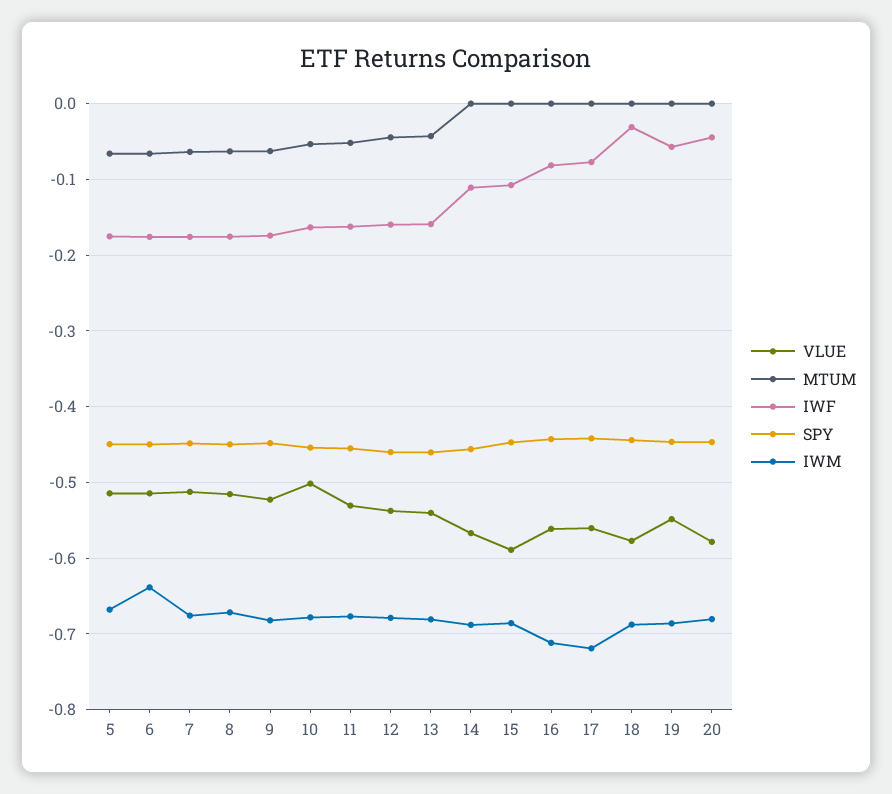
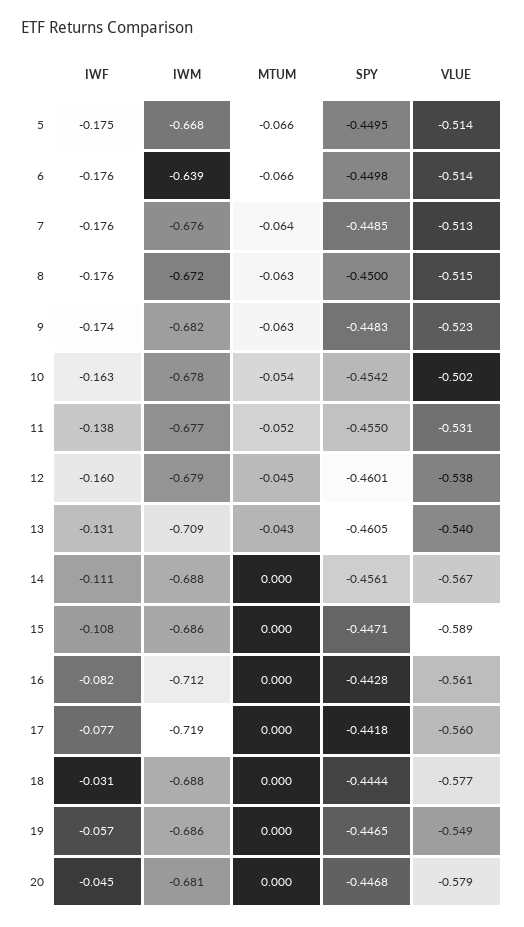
  {
    "VLUE": {
      "5": -0.514,
      "6": -0.514,
      "7": -0.513,
      "8": -0.515,
      "9": -0.523,
      "10": -0.502,
      "11": -0.531,
      "12": -0.538,
      "13": -0.54,
      "14": -0.567,
      "15": -0.589,
      "16": -0.561,
      "17": -0.56,
      "18": -0.577,
      "19": -0.549,
      "20": -0.579
    },
    "MTUM": {
      "5": -0.066,
      "6": -0.066,
      "7": -0.064,
      "8": -0.063,
      "9": -0.063,
      "10": -0.054,
      "11": -0.052,
      "12": -0.045,
      "13": -0.043,
      "14": 0,
      "15": 0,
      "16": 0,
      "17": 0,
      "18": 0,
      "19": 0,
      "20": 0
    },
    "IWF": {
      "5": -0.175,
      "6": -0.176,
      "7": -0.176,
      "8": -0.176,
      "9": -0.174,
      "10": -0.163,
-     "11": -0.16,
+     "11": -0.138,
      "12": -0.16,
-     "13": -0.16,
+     "13": -0.131,
      "14": -0.111,
      "15": -0.108,
      "16": -0.082,
      "17": -0.077,
      "18": -0.031,
      "19": -0.057,
      "20": -0.045
    },
    "SPY": {
      "5": -0.4495,
      "6": -0.4498,
      "7": -0.4485,
      "8": -0.45,
      "9": -0.4483,
      "10": -0.4542,
      "11": -0.455,
      "12": -0.4601,
      "13": -0.4605,
      "14": -0.4561,
      "15": -0.4471,
      "16": -0.4428,
      "17": -0.4418,
      "18": -0.4444,
      "19": -0.4465,
      "20": -0.4468
    },
    "IWM": {
      "5": -0.668,
      "6": -0.639,
      "7": -0.676,
      "8": -0.672,
      "9": -0.682,
      "10": -0.678,
      "11": -0.677,
      "12": -0.679,
-     "13": -0.68,
+     "13": -0.709,
      "14": -0.688,
      "15": -0.686,
      "16": -0.712,
      "17": -0.719,
      "18": -0.688,
      "19": -0.686,
      "20": -0.681
    }
  }

